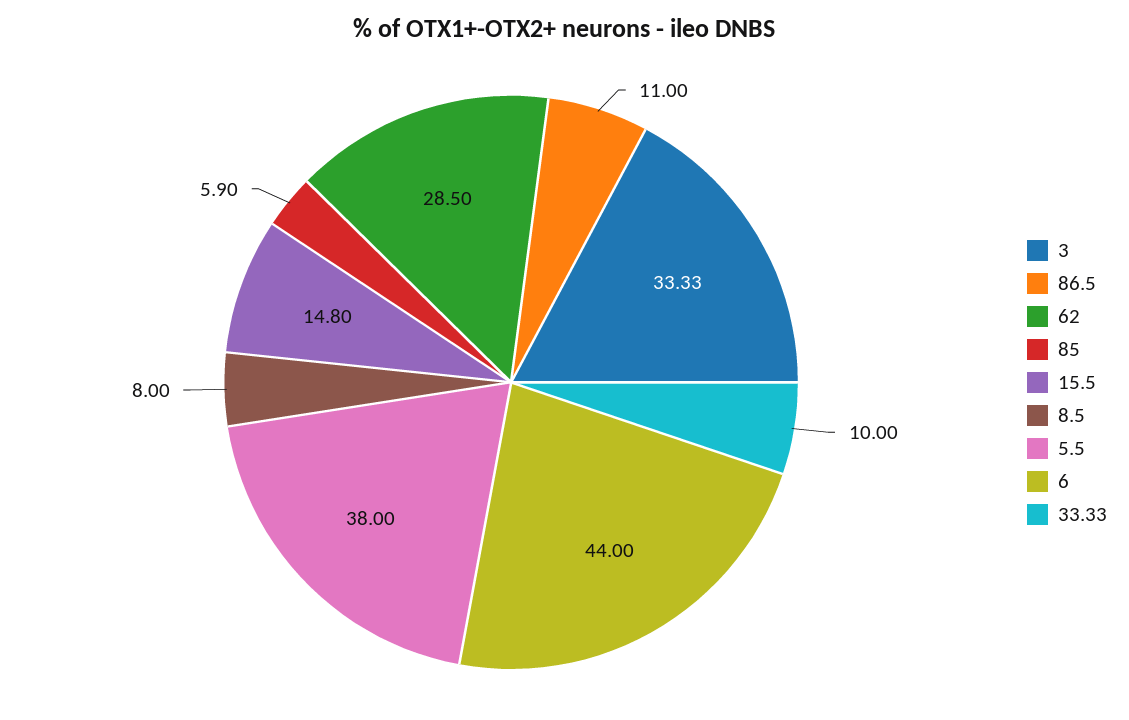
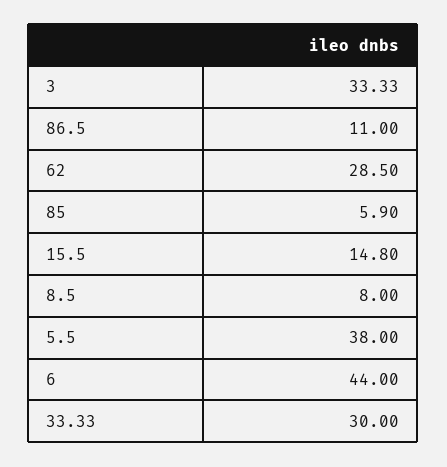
  {
    "3": 33.33,
    "86.5": 11,
    "62": 28.5,
    "85": 5.9,
    "15.5": 14.8,
    "8.5": 8,
    "5.5": 38,
    "6": 44,
-   "33.33": 10
+   "33.33": 30
  }

